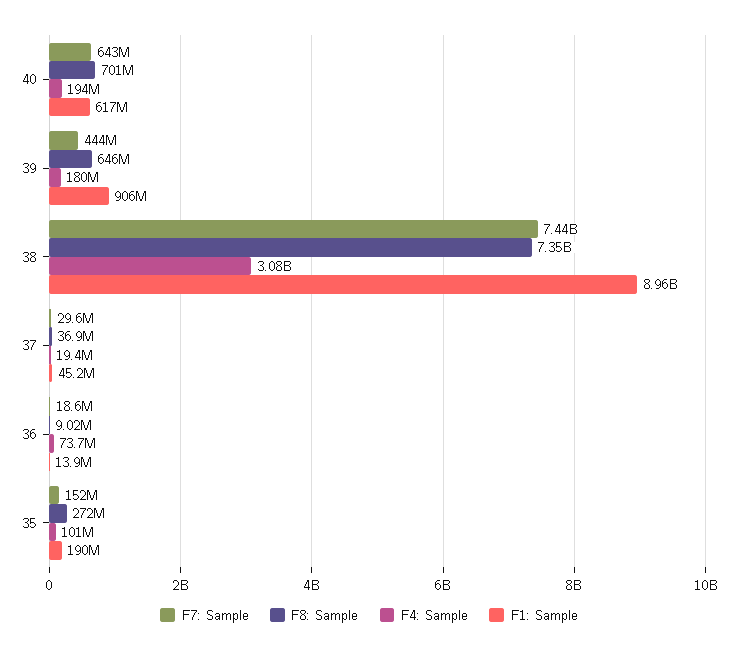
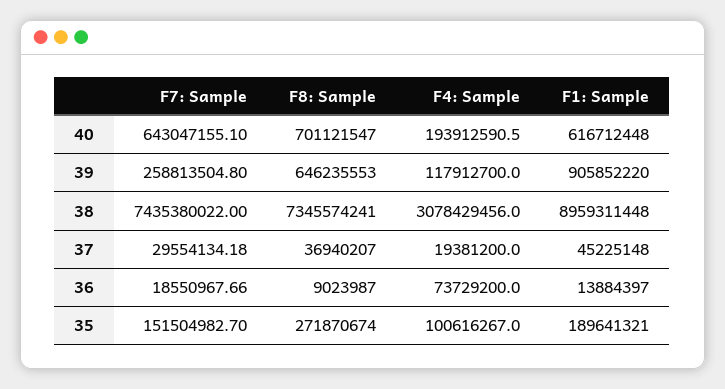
  {
    "F7: Sample": {
      "40": 643047155.1,
-     "39": 444000000,
+     "39": 258813504.8,
      "38": 7435380022,
      "37": 29554134.18,
      "36": 18550967.66,
      "35": 151504982.7
    },
    "F8: Sample": {
      "40": 701121547,
      "39": 646235553,
      "38": 7345574241,
      "37": 36940207,
      "36": 9023987,
      "35": 271870674
    },
    "F4: Sample": {
      "40": 193912590.5,
-     "39": 180000000,
+     "39": 117912700,
      "38": 3078429456,
      "37": 19381200,
      "36": 73729200,
      "35": 100616267
    },
    "F1: Sample": {
      "40": 616712448,
      "39": 905852220,
      "38": 8959311448,
      "37": 45225148,
      "36": 13884397,
      "35": 189641321
    }
  }

